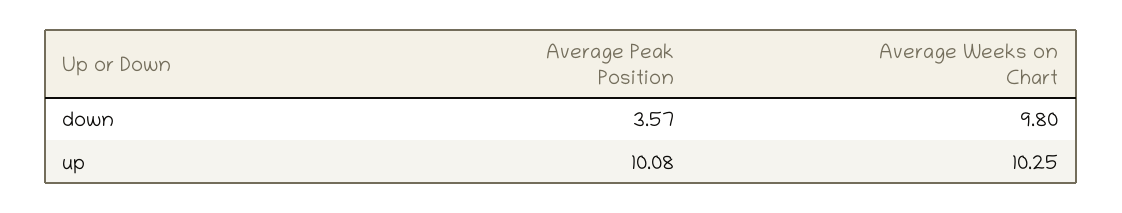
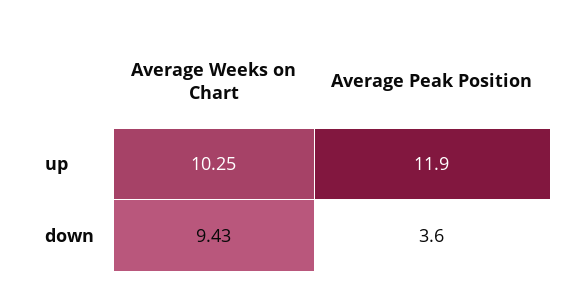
  {
    "Average Peak Position": {
      "down": 3.57,
-     "up": 10.08
+     "up": 11.9
    },
    "Average Weeks on Chart": {
-     "down": 9.8,
+     "down": 9.43,
      "up": 10.25
    }
  }

